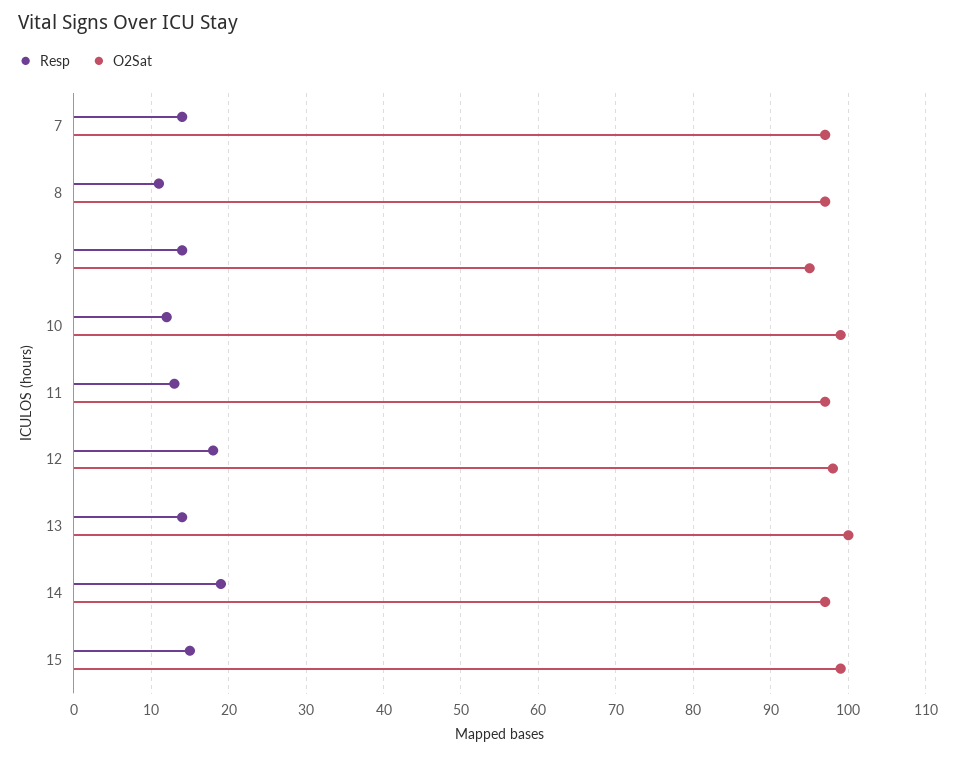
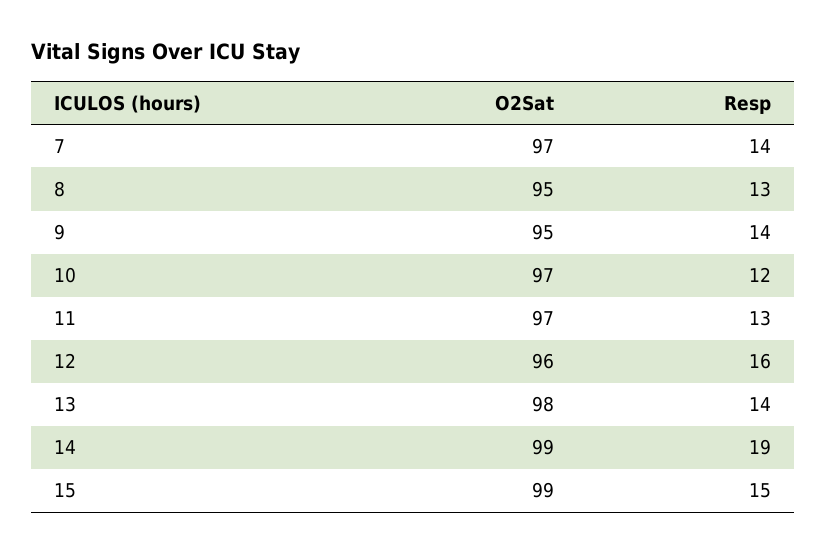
  {
    "Resp": {
      "7": 14,
-     "8": 11,
+     "8": 13,
      "9": 14,
      "10": 12,
      "11": 13,
-     "12": 18,
+     "12": 16,
      "13": 14,
      "14": 19,
      "15": 15
    },
    "O2Sat": {
      "7": 97,
-     "8": 97,
+     "8": 95,
      "9": 95,
-     "10": 99,
+     "10": 97,
      "11": 97,
-     "12": 98,
+     "12": 96,
-     "13": 100,
+     "13": 98,
-     "14": 97,
+     "14": 99,
      "15": 99
    }
  }

